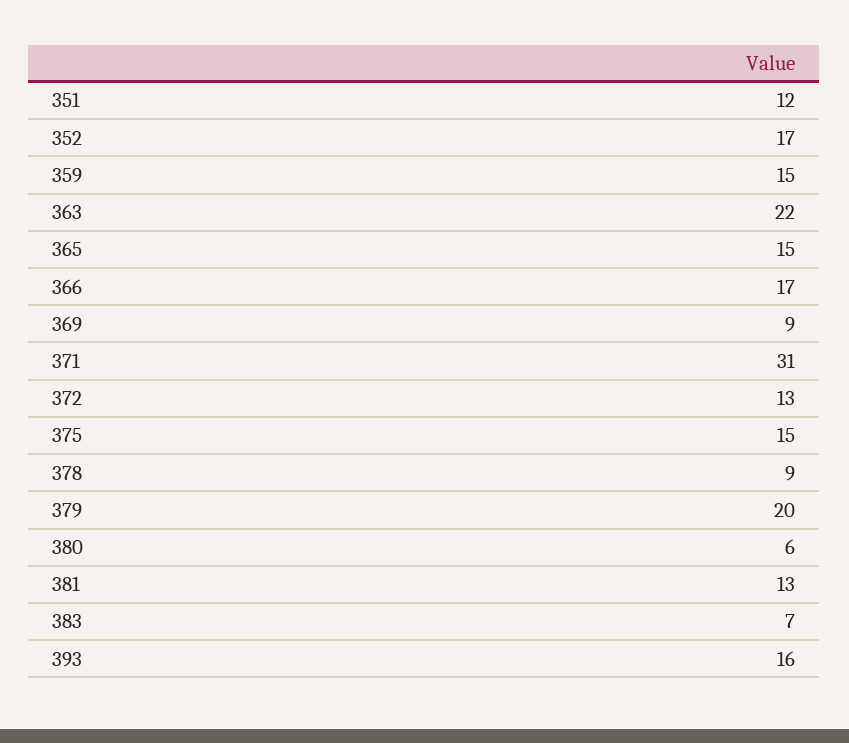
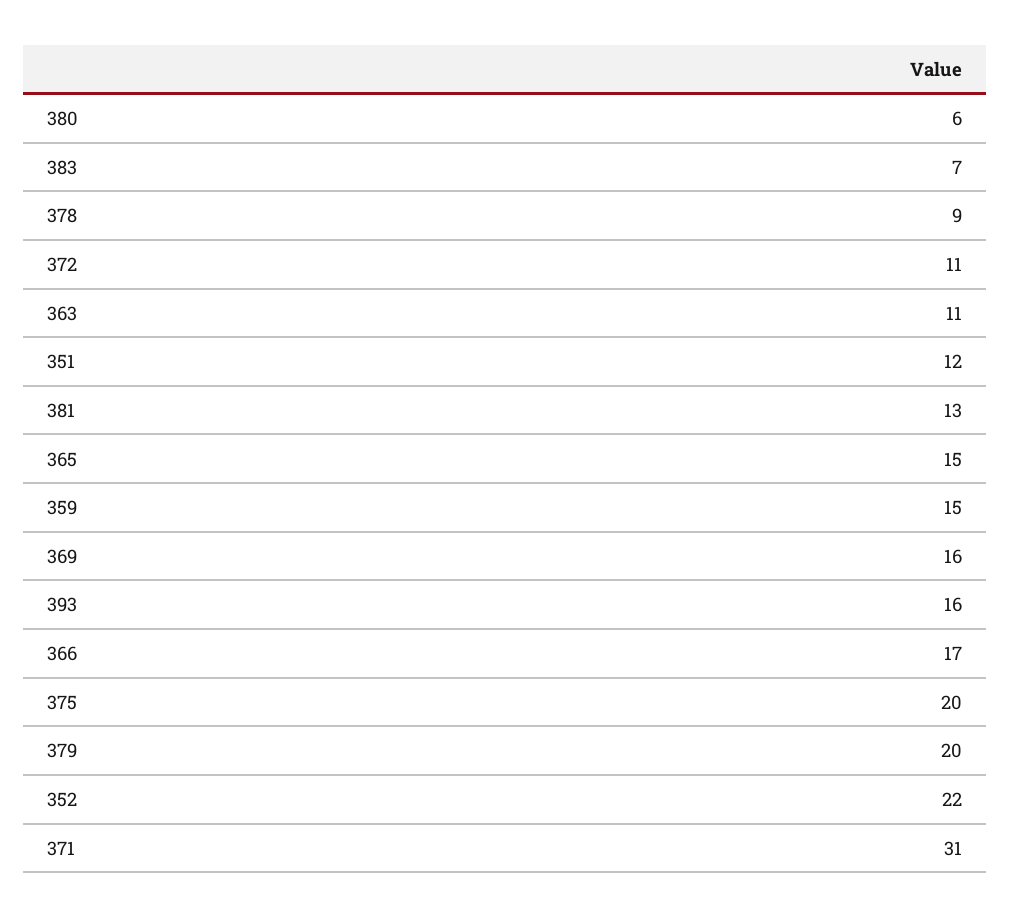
  {
    "351": 12,
-   "352": 17,
+   "352": 22,
    "359": 15,
-   "363": 22,
+   "363": 11,
    "365": 15,
    "366": 17,
-   "369": 9,
+   "369": 16,
    "371": 31,
-   "372": 13,
+   "372": 11,
-   "375": 15,
+   "375": 20,
    "378": 9,
    "379": 20,
    "380": 6,
    "381": 13,
    "383": 7,
    "393": 16
  }

